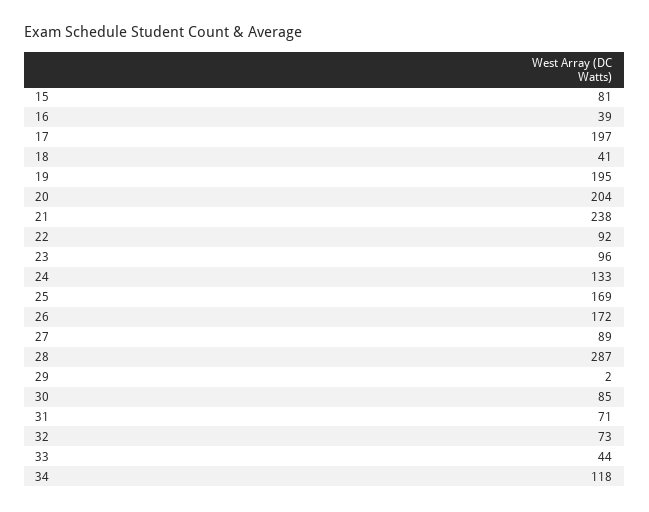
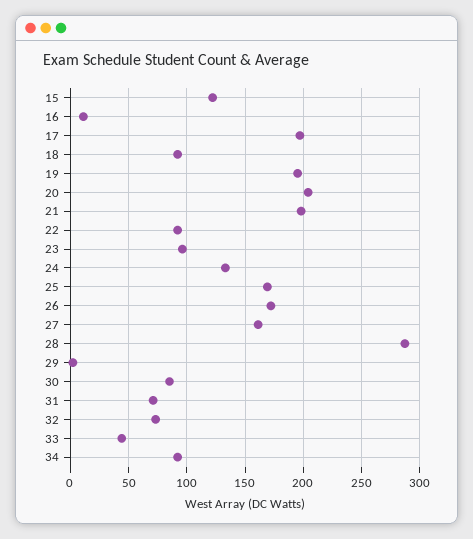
  {
-   "15": 81,
+   "15": 120,
-   "16": 39,
+   "16": 10,
    "17": 197,
-   "18": 41,
+   "18": 90,
    "19": 195,
    "20": 204,
-   "21": 238,
+   "21": 200,
    "22": 92,
    "23": 96,
    "24": 133,
    "25": 169,
    "26": 172,
-   "27": 89,
+   "27": 160,
    "28": 287,
    "29": 2,
    "30": 85,
    "31": 71,
    "32": 73,
    "33": 44,
-   "34": 118
+   "34": 90
  }

